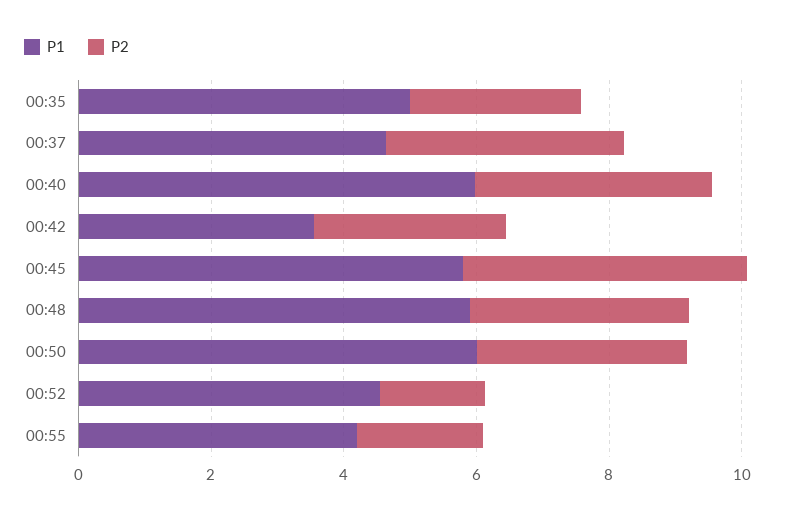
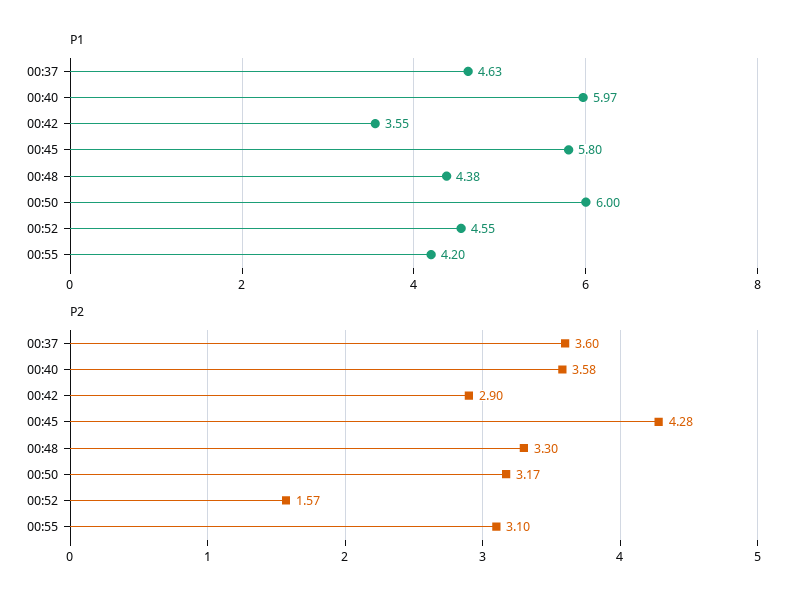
  {
    "P1": {
-     "00:35": 5,
      "00:37": 4.63,
      "00:40": 5.97,
      "00:42": 3.55,
      "00:45": 5.8,
-     "00:48": 6,
+     "00:48": 4.38,
      "00:50": 6,
      "00:52": 4.55,
      "00:55": 4.2
    },
    "P2": {
-     "00:35": 2.5,
      "00:37": 3.6,
      "00:40": 3.58,
      "00:42": 2.9,
      "00:45": 4.28,
      "00:48": 3.3,
      "00:50": 3.17,
      "00:52": 1.57,
-     "00:55": 2
+     "00:55": 3.1
    }
  }

